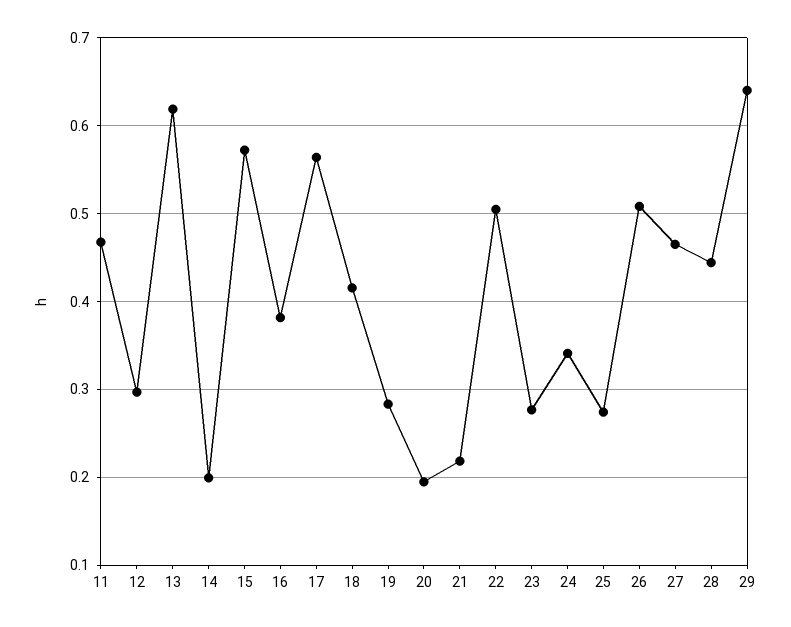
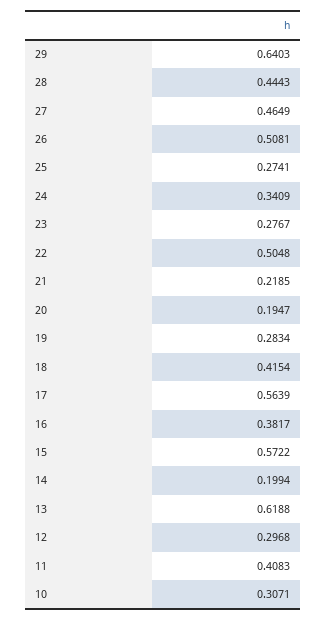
  {
-   "11": 0.47,
+   "11": 0.4083,
    "12": 0.2968,
    "13": 0.6188,
    "14": 0.1994,
    "15": 0.5722,
    "16": 0.3817,
    "17": 0.5639,
    "18": 0.4154,
    "19": 0.2834,
    "20": 0.1947,
    "21": 0.2185,
    "22": 0.5048,
    "23": 0.2767,
    "24": 0.3409,
    "25": 0.2741,
    "26": 0.5081,
    "27": 0.4649,
    "28": 0.4443,
-   "29": 0.6403
+   "29": 0.6403,
+   "10": 0.3071
  }

